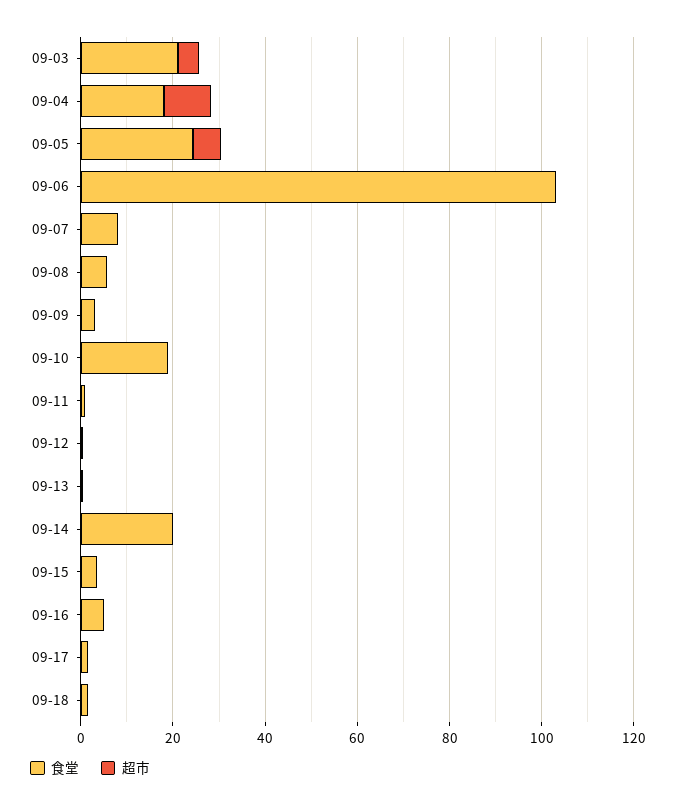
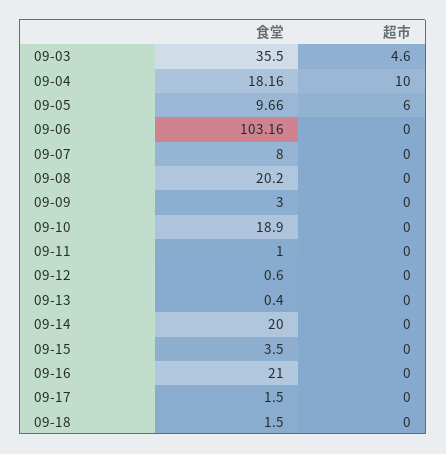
  {
    "食堂": {
-     "09-03": 20,
+     "09-03": 35.5,
      "09-04": 18.16,
-     "09-05": 25,
+     "09-05": 9.66,
      "09-06": 103.16,
      "09-07": 8,
-     "09-08": 5,
+     "09-08": 20.2,
      "09-09": 3,
      "09-10": 18.9,
      "09-11": 1,
      "09-12": 0.6,
      "09-13": 0.4,
      "09-14": 20,
      "09-15": 3.5,
-     "09-16": 5,
+     "09-16": 21,
      "09-17": 1.5,
      "09-18": 1.5
    },
    "超市": {
      "09-03": 4.6,
      "09-04": 10,
      "09-05": 6,
      "09-06": 0,
      "09-07": 0,
      "09-08": 0,
      "09-09": 0,
      "09-10": 0,
      "09-11": 0,
      "09-12": 0,
      "09-13": 0,
      "09-14": 0,
      "09-15": 0,
      "09-16": 0,
      "09-17": 0,
      "09-18": 0
    }
  }

